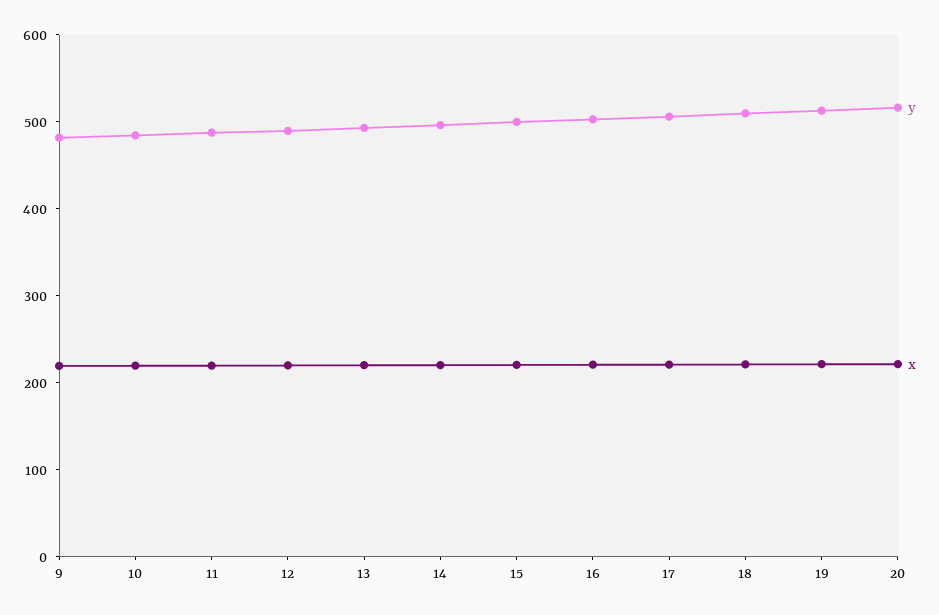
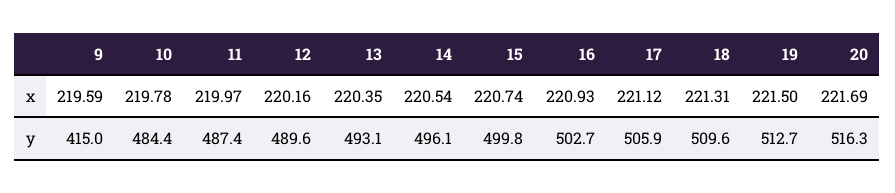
  {
    "y": {
-     "9": 480,
+     "9": 415,
      "10": 484.4,
      "11": 487.4,
      "12": 489.6,
      "13": 493.1,
      "14": 496.1,
      "15": 499.8,
      "16": 502.7,
      "17": 505.9,
      "18": 509.6,
      "19": 512.7,
      "20": 516.3
    },
    "x": {
      "9": 219.59,
      "10": 219.78,
      "11": 219.97,
      "12": 220.16,
      "13": 220.35,
      "14": 220.54,
      "15": 220.74,
      "16": 220.93,
      "17": 221.12,
      "18": 221.31,
      "19": 221.5,
      "20": 221.69
    }
  }

